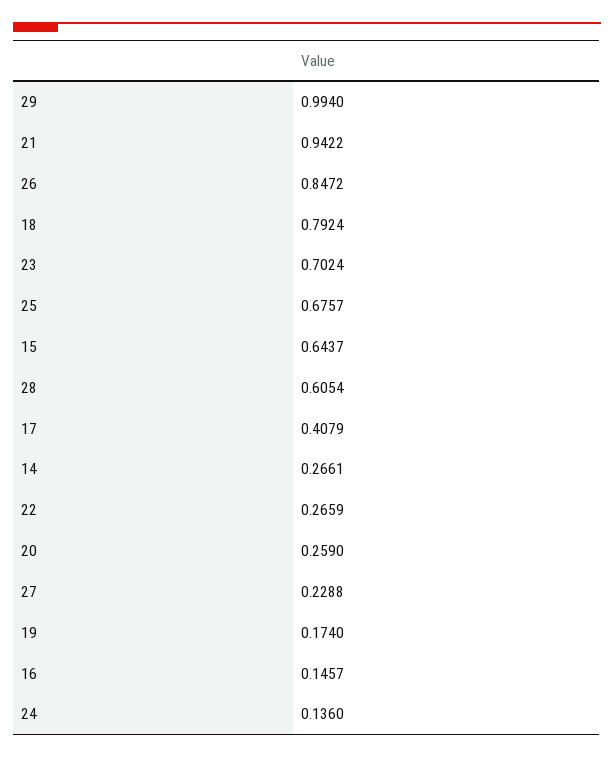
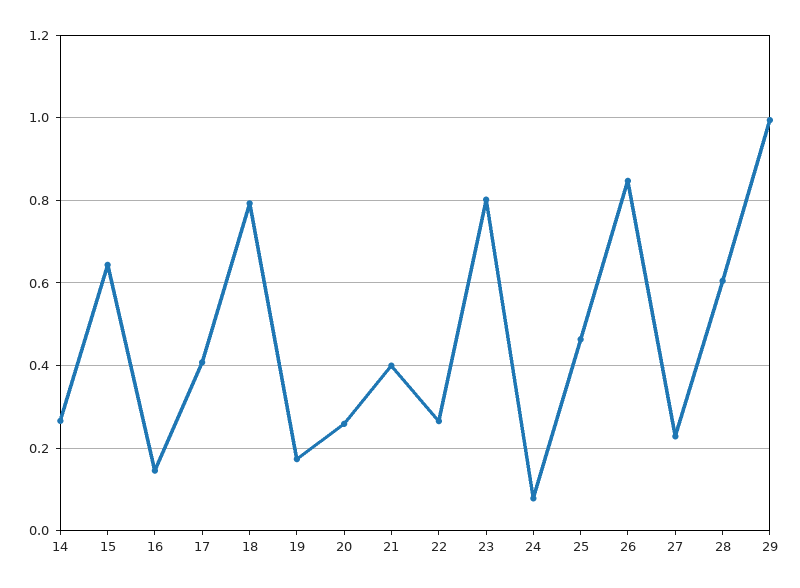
  {
    "29": 0.994,
-   "21": 0.9422,
+   "21": 0.4,
    "26": 0.8472,
    "18": 0.7924,
-   "23": 0.7024,
+   "23": 0.8,
-   "25": 0.6757,
+   "25": 0.46,
    "15": 0.6437,
    "28": 0.6054,
    "17": 0.4079,
    "14": 0.2661,
    "22": 0.2659,
    "20": 0.259,
    "27": 0.2288,
    "19": 0.174,
    "16": 0.1457,
-   "24": 0.136
+   "24": 0.08
  }

